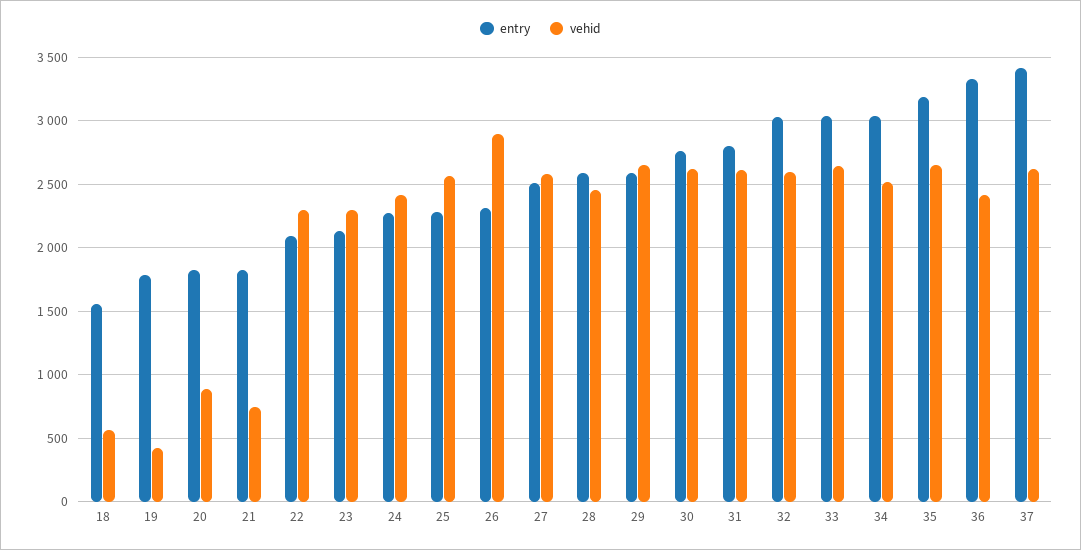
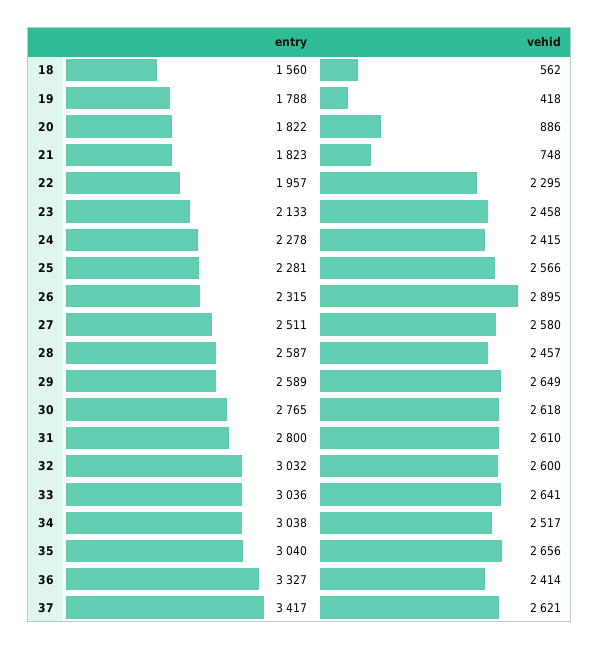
  {
    "entry": {
      "18": 1560,
      "19": 1788,
      "20": 1822,
      "21": 1823,
-     "22": 2100,
+     "22": 1957,
      "23": 2133,
      "24": 2278,
      "25": 2281,
      "26": 2315,
      "27": 2511,
      "28": 2587,
      "29": 2589,
      "30": 2765,
      "31": 2800,
      "32": 3032,
      "33": 3036,
      "34": 3038,
-     "35": 3200,
+     "35": 3040,
      "36": 3327,
      "37": 3417
    },
    "vehid": {
      "18": 562,
      "19": 418,
      "20": 886,
      "21": 748,
      "22": 2295,
-     "23": 2300,
+     "23": 2458,
      "24": 2415,
      "25": 2566,
      "26": 2895,
      "27": 2580,
      "28": 2457,
      "29": 2649,
      "30": 2618,
      "31": 2610,
      "32": 2600,
      "33": 2641,
      "34": 2517,
      "35": 2656,
      "36": 2414,
      "37": 2621
    }
  }

